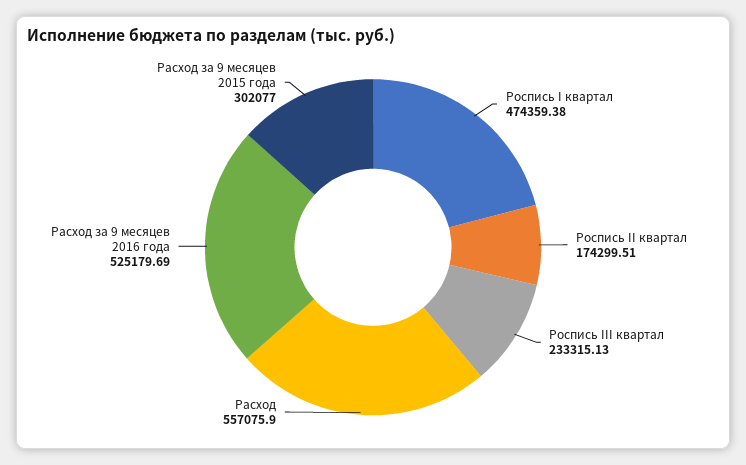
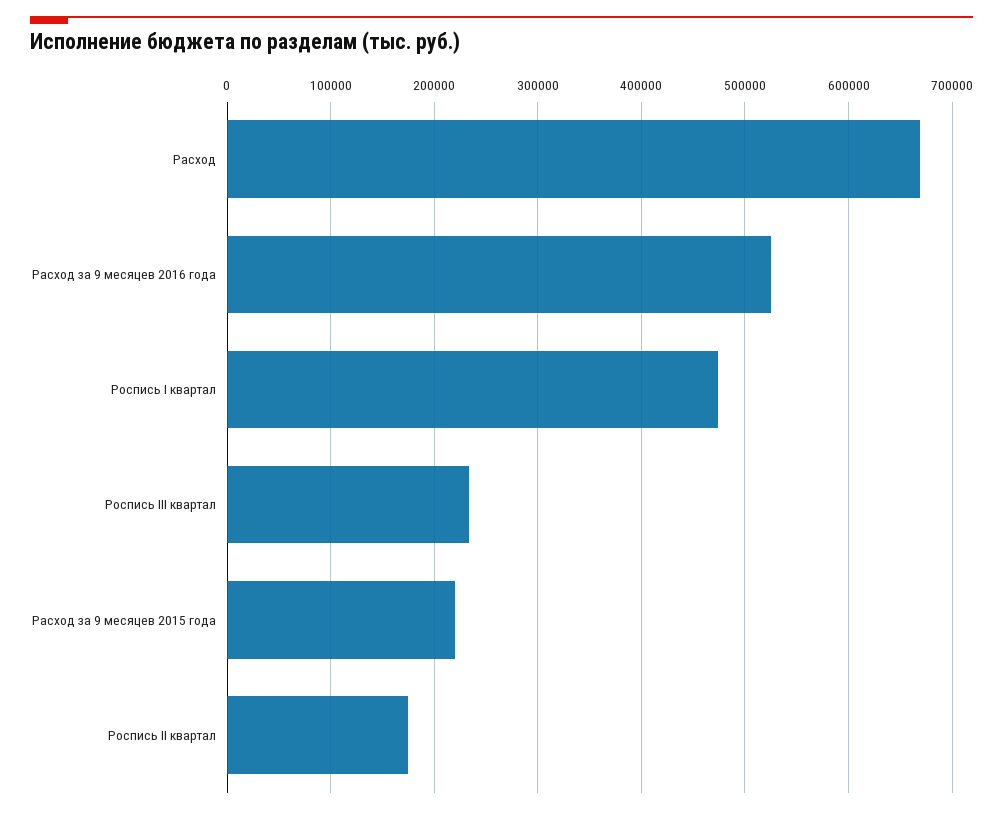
  {
    "Роспись I квартал": 474359.38,
    "Роспись II квартал": 174299.51,
    "Роспись III квартал": 233315.13,
-   "Расход": 557075.9,
+   "Расход": 670000,
    "Расход за 9 месяцев 2016 года": 525179.69,
-   "Расход за 9 месяцев 2015 года": 302077
+   "Расход за 9 месяцев 2015 года": 220000
  }

